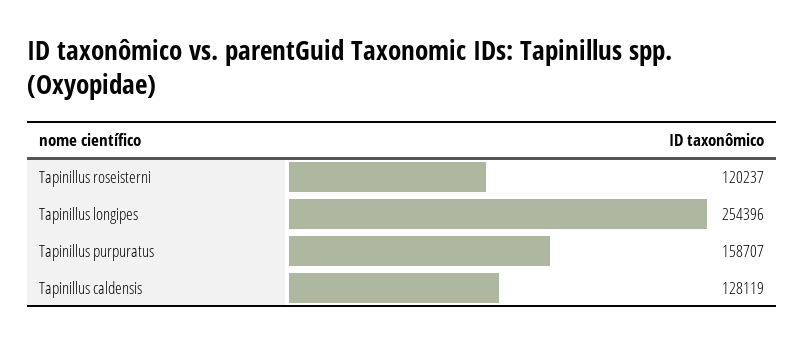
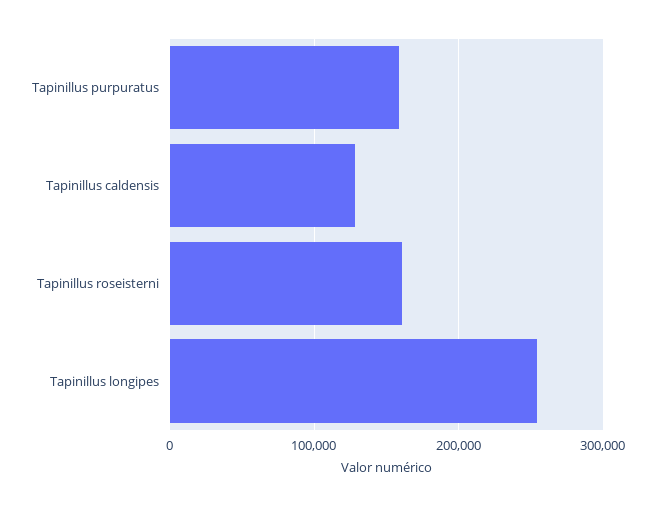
  {
-   "Tapinillus roseisterni": 120237,
+   "Tapinillus roseisterni": 160000,
    "Tapinillus longipes": 254396,
    "Tapinillus purpuratus": 158707,
    "Tapinillus caldensis": 128119
  }

